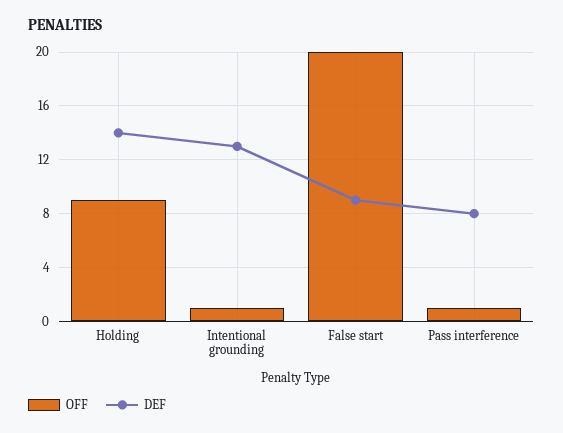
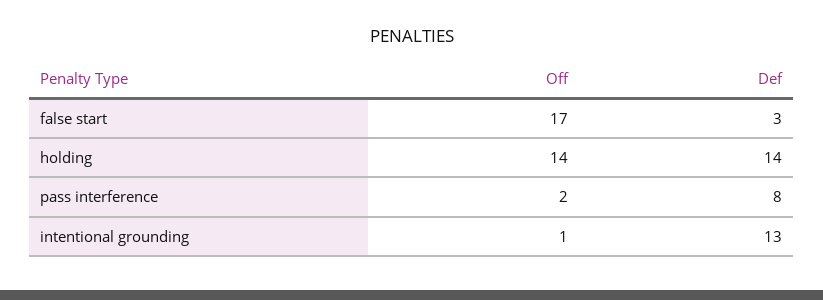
  {
    "OFF": {
-     "Holding": 9,
+     "Holding": 14,
      "Intentional grounding": 1,
-     "False start": 20,
+     "False start": 17,
-     "Pass interference": 1
+     "Pass interference": 2
    },
    "DEF": {
      "Holding": 14,
      "Intentional grounding": 13,
-     "False start": 9,
+     "False start": 3,
      "Pass interference": 8
    }
  }

